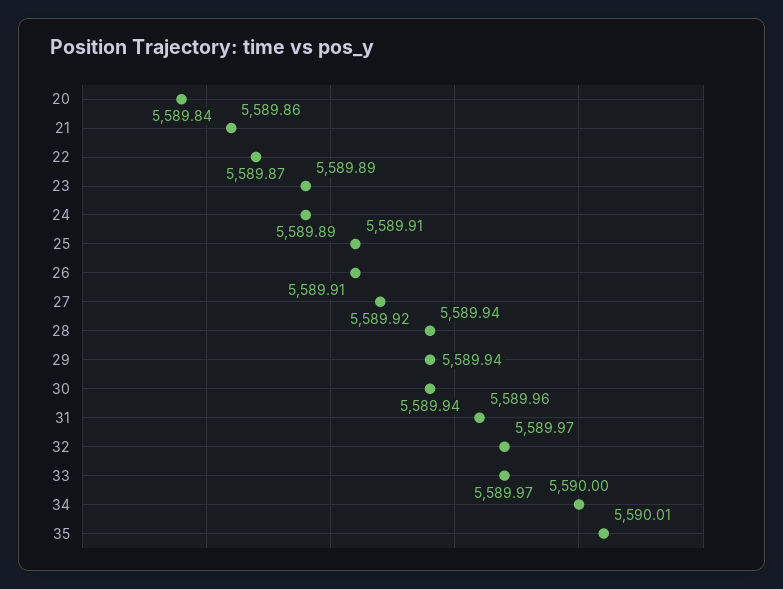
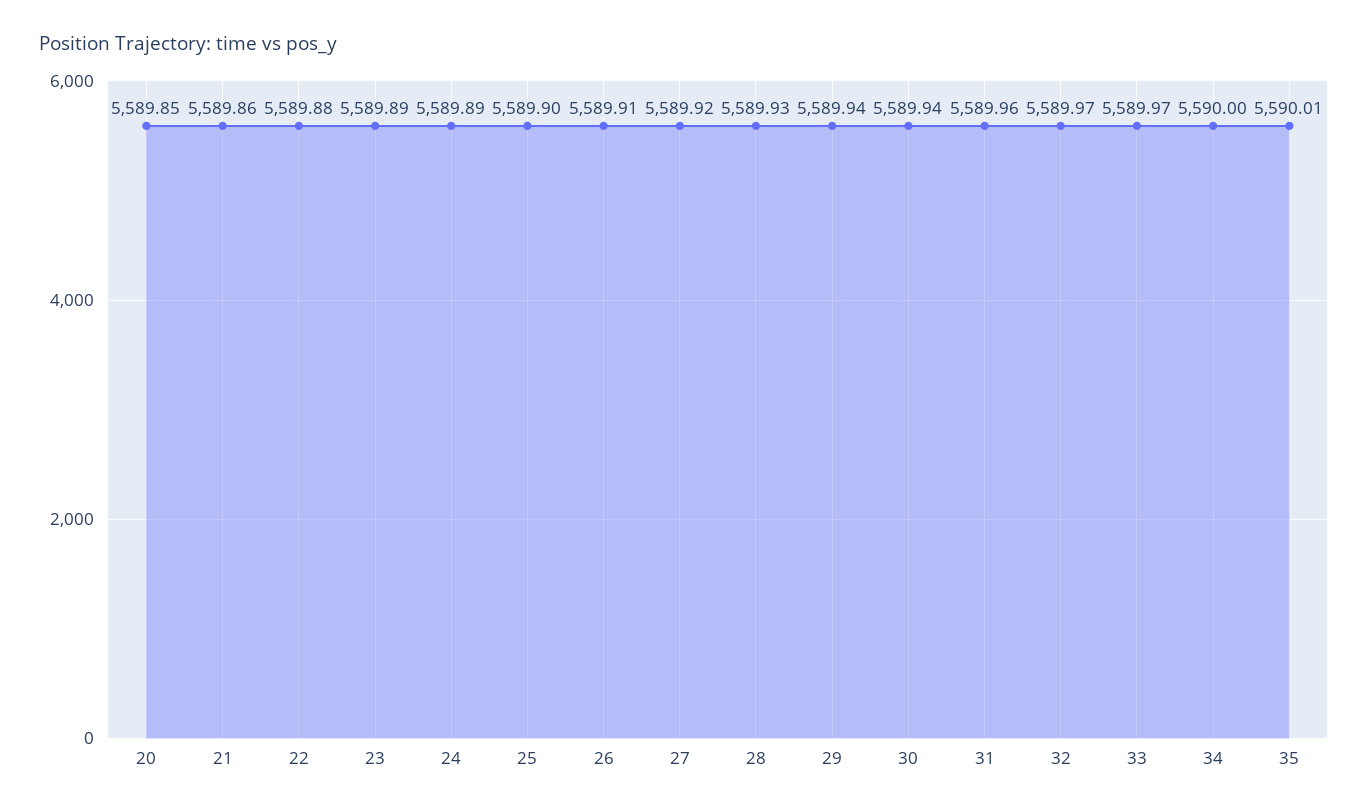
  {
-   "20": 5589.84,
+   "20": 5589.85,
    "21": 5589.86,
-   "22": 5589.87,
+   "22": 5589.88,
    "23": 5589.89,
    "24": 5589.89,
-   "25": 5589.91,
+   "25": 5589.9,
    "26": 5589.91,
    "27": 5589.92,
-   "28": 5589.94,
+   "28": 5589.93,
    "29": 5589.94,
    "30": 5589.94,
    "31": 5589.96,
    "32": 5589.97,
    "33": 5589.97,
    "34": 5590,
    "35": 5590.01
  }

